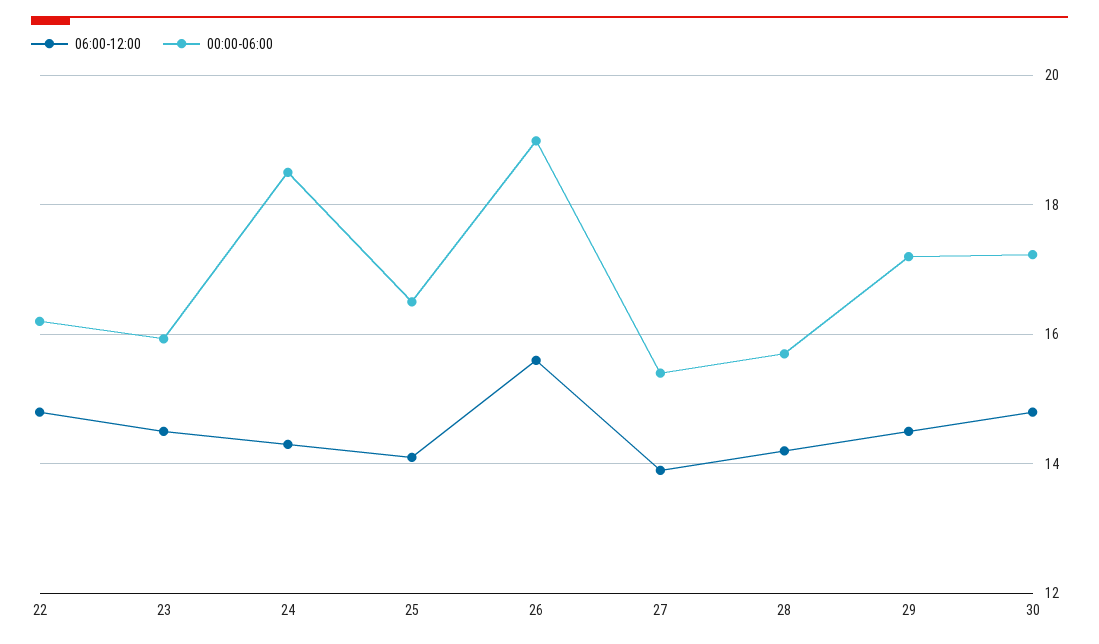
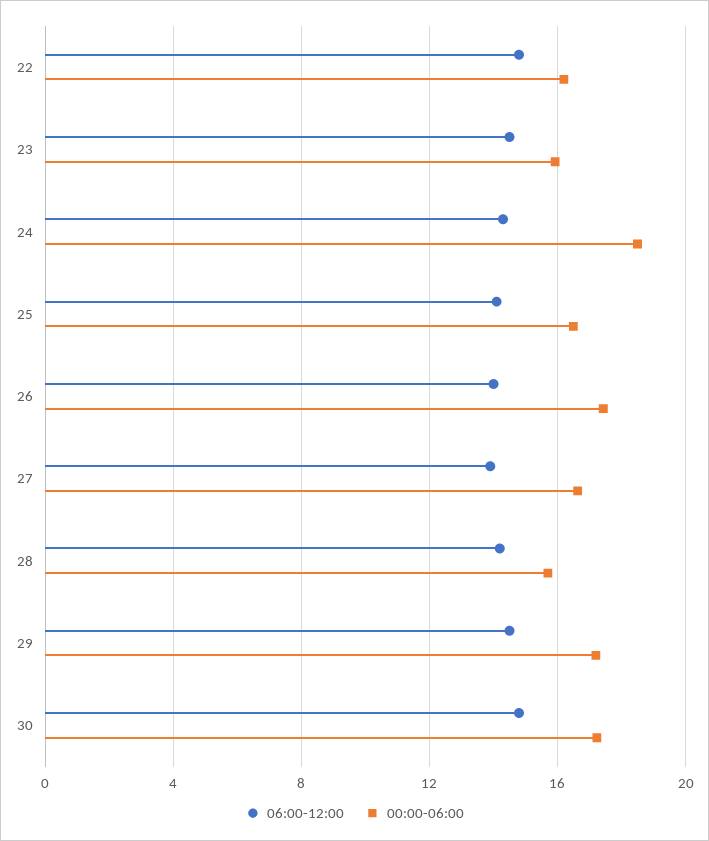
  {
    "06:00-12:00": {
      "22": 14.8,
      "23": 14.6,
      "24": 14.4,
      "25": 14.2,
-     "26": 15.6,
+     "26": 14,
      "27": 14,
      "28": 14.2,
      "29": 14.6,
      "30": 14.8
    },
    "00:00-06:00": {
      "22": 16.2,
      "23": 16,
      "24": 18.6,
      "25": 16.6,
-     "26": 19,
+     "26": 17.5,
-     "27": 15.4,
+     "27": 16.5,
      "28": 15.8,
      "29": 17.2,
      "30": 17.2
    }
  }

